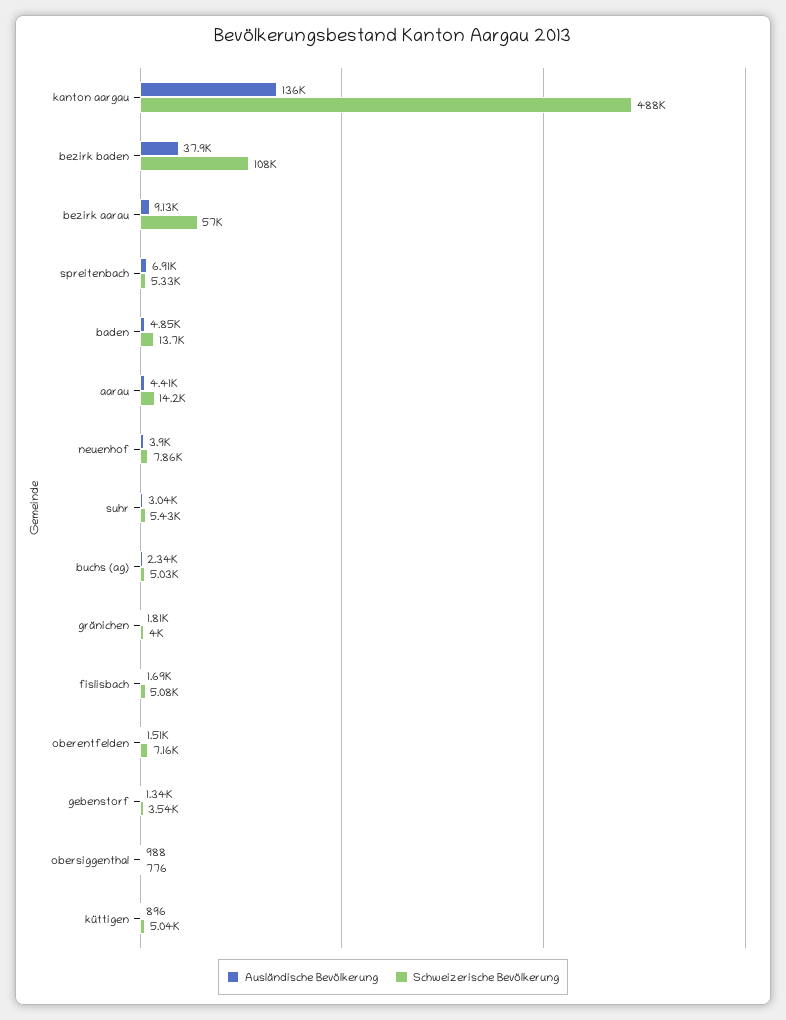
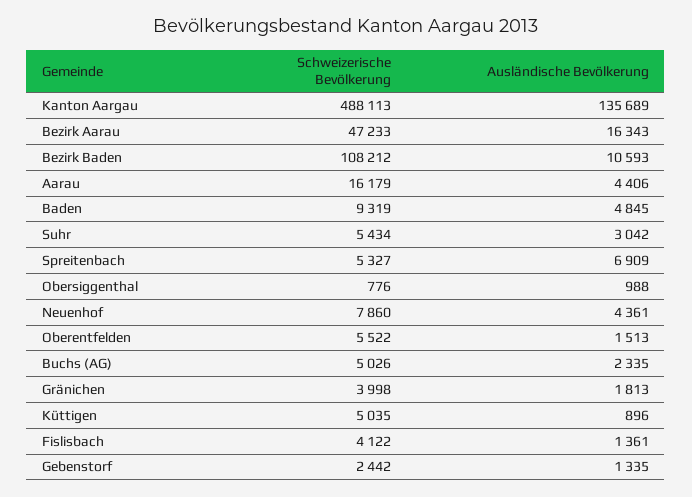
  {
    "Ausländische Bevölkerung": {
      "kanton aargau": 135689,
-     "bezirk baden": 37900,
+     "bezirk baden": 10593,
-     "bezirk aarau": 9130,
+     "bezirk aarau": 16343,
      "spreitenbach": 6909,
      "baden": 4845,
      "aarau": 4406,
-     "neuenhof": 3900,
+     "neuenhof": 4361,
      "suhr": 3042,
      "buchs (ag)": 2335,
      "gränichen": 1813,
-     "fislisbach": 1690,
+     "fislisbach": 1361,
      "oberentfelden": 1513,
      "gebenstorf": 1335,
      "obersiggenthal": 988,
      "küttigen": 896
    },
    "Schweizerische Bevölkerung": {
      "kanton aargau": 488113,
      "bezirk baden": 108212,
-     "bezirk aarau": 57000,
+     "bezirk aarau": 47233,
      "spreitenbach": 5327,
-     "baden": 13700,
+     "baden": 9319,
-     "aarau": 14200,
+     "aarau": 16179,
      "neuenhof": 7860,
      "suhr": 5434,
      "buchs (ag)": 5026,
      "gränichen": 3998,
-     "fislisbach": 5080,
+     "fislisbach": 4122,
-     "oberentfelden": 7160,
+     "oberentfelden": 5522,
-     "gebenstorf": 3540,
+     "gebenstorf": 2442,
      "obersiggenthal": 776,
      "küttigen": 5035
    }
  }

